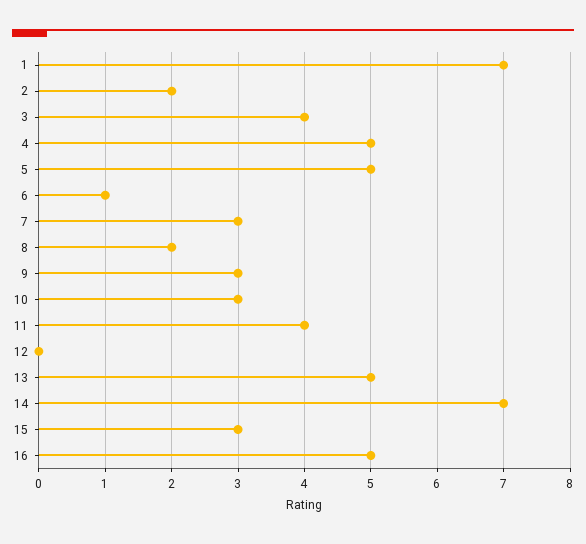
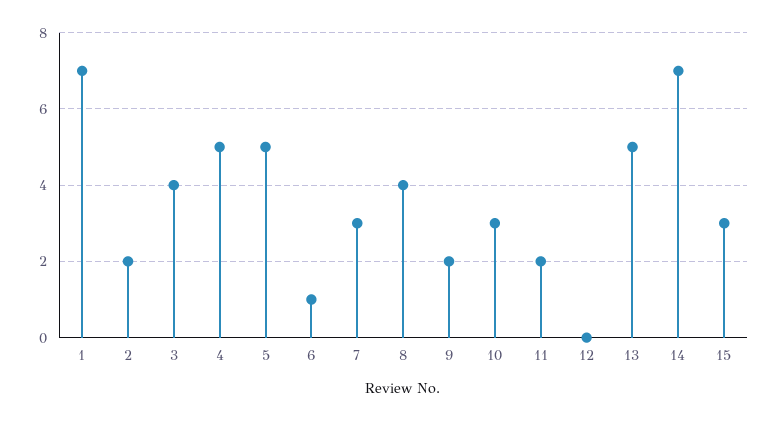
  {
    "1": 7,
    "2": 2,
    "3": 4,
    "4": 5,
    "5": 5,
    "6": 1,
    "7": 3,
-   "8": 2,
+   "8": 4,
-   "9": 3,
+   "9": 2,
    "10": 3,
-   "11": 4,
+   "11": 2,
    "12": 0,
    "13": 5,
    "14": 7,
-   "15": 3,
+   "15": 3
-   "16": 5
  }

